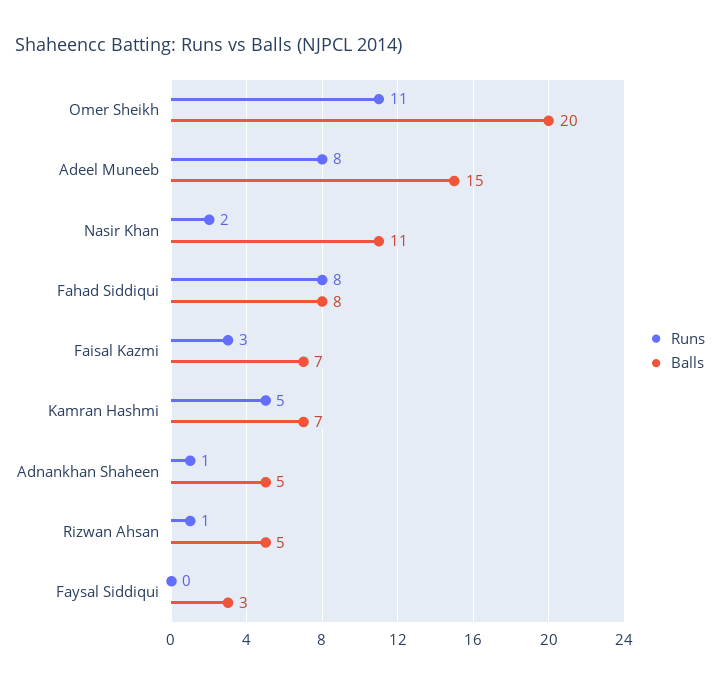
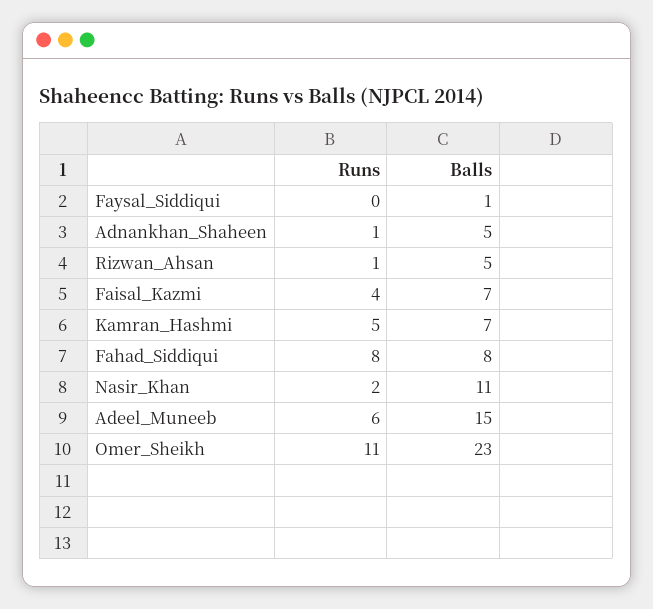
  {
    "Runs": {
      "Omer Sheikh": 11,
-     "Adeel Muneeb": 8,
+     "Adeel Muneeb": 6,
      "Nasir Khan": 2,
      "Fahad Siddiqui": 8,
-     "Faisal Kazmi": 3,
+     "Faisal Kazmi": 4,
      "Kamran Hashmi": 5,
      "Adnankhan Shaheen": 1,
      "Rizwan Ahsan": 1,
      "Faysal Siddiqui": 0
    },
    "Balls": {
-     "Omer Sheikh": 20,
+     "Omer Sheikh": 23,
      "Adeel Muneeb": 15,
      "Nasir Khan": 11,
      "Fahad Siddiqui": 8,
      "Faisal Kazmi": 7,
      "Kamran Hashmi": 7,
      "Adnankhan Shaheen": 5,
      "Rizwan Ahsan": 5,
-     "Faysal Siddiqui": 3
+     "Faysal Siddiqui": 1
    }
  }

